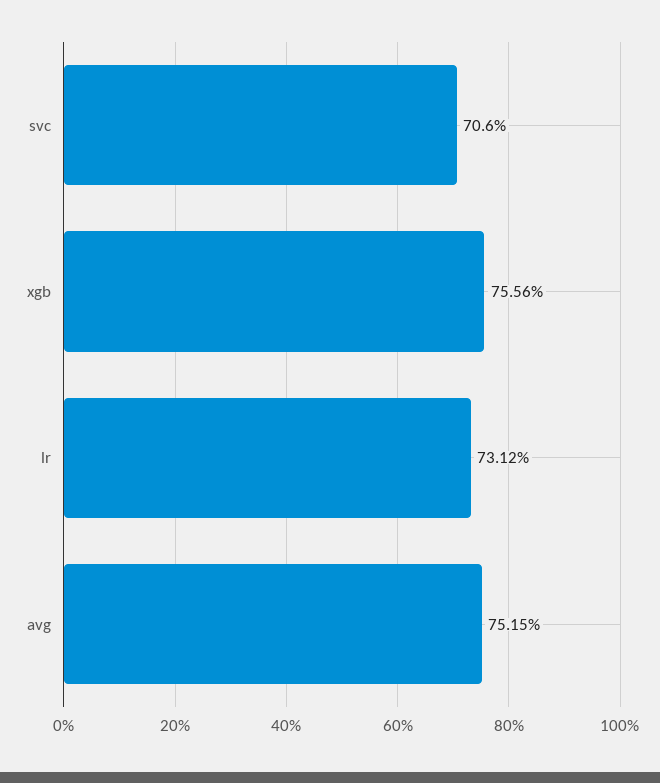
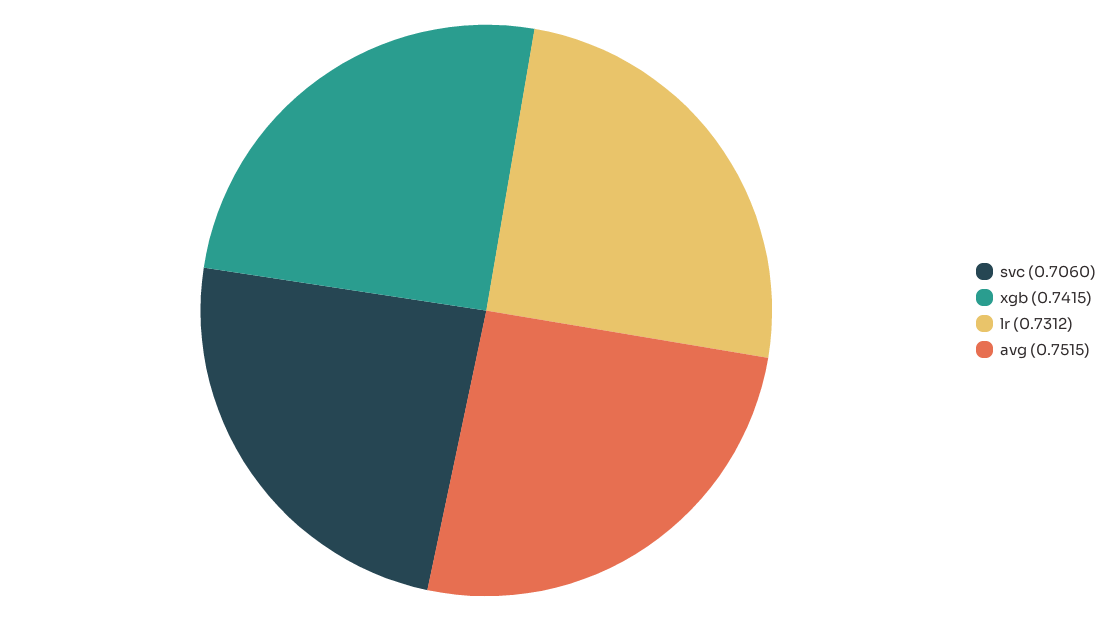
  {
    "svc": 0.706,
-   "xgb": 0.7556,
+   "xgb": 0.7415,
    "lr": 0.7312,
    "avg": 0.7515
  }

